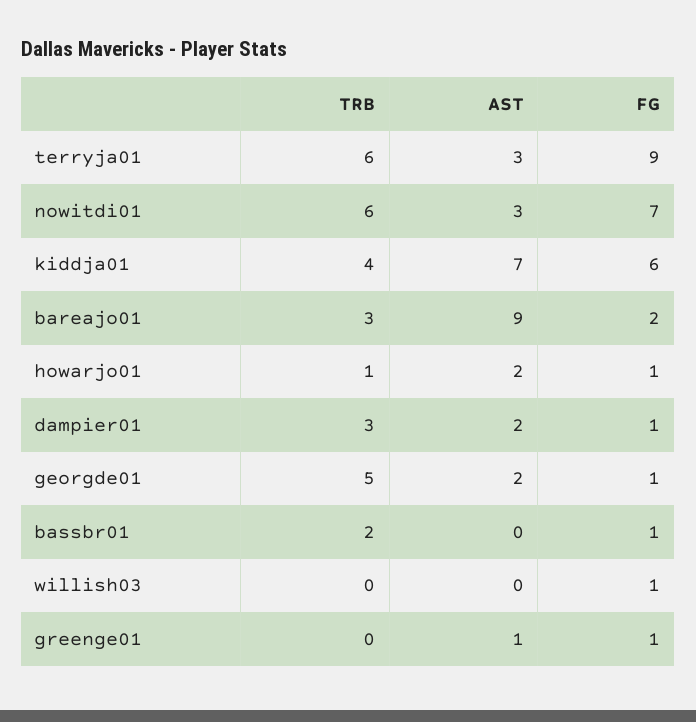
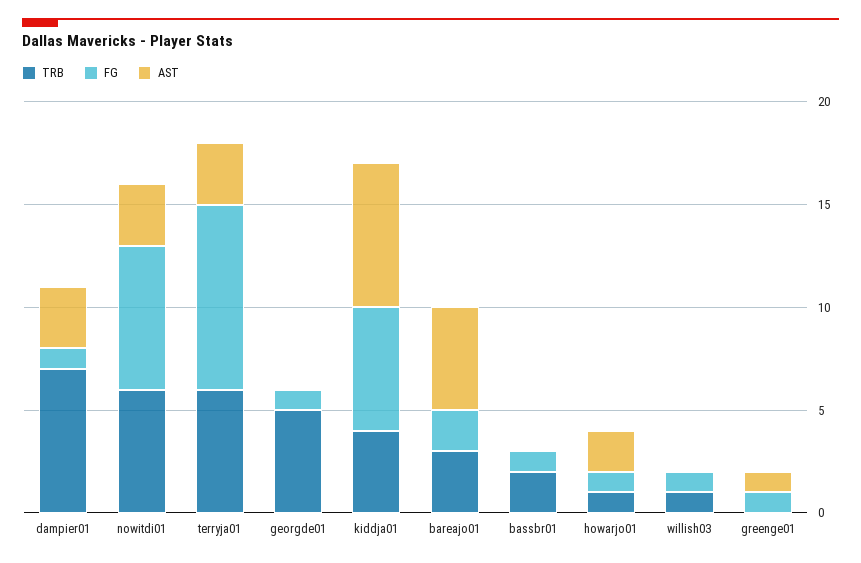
  {
    "TRB": {
      "terryja01": 6,
      "nowitdi01": 6,
      "kiddja01": 4,
      "bareajo01": 3,
      "howarjo01": 1,
-     "dampier01": 3,
+     "dampier01": 7,
      "georgde01": 5,
      "bassbr01": 2,
-     "willish03": 0,
+     "willish03": 1,
      "greenge01": 0
    },
    "AST": {
      "terryja01": 3,
      "nowitdi01": 3,
      "kiddja01": 7,
-     "bareajo01": 9,
+     "bareajo01": 5,
      "howarjo01": 2,
-     "dampier01": 2,
+     "dampier01": 3,
-     "georgde01": 2,
+     "georgde01": 0,
      "bassbr01": 0,
      "willish03": 0,
      "greenge01": 1
    },
    "FG": {
      "terryja01": 9,
      "nowitdi01": 7,
      "kiddja01": 6,
      "bareajo01": 2,
      "howarjo01": 1,
      "dampier01": 1,
      "georgde01": 1,
      "bassbr01": 1,
      "willish03": 1,
      "greenge01": 1
    }
  }

